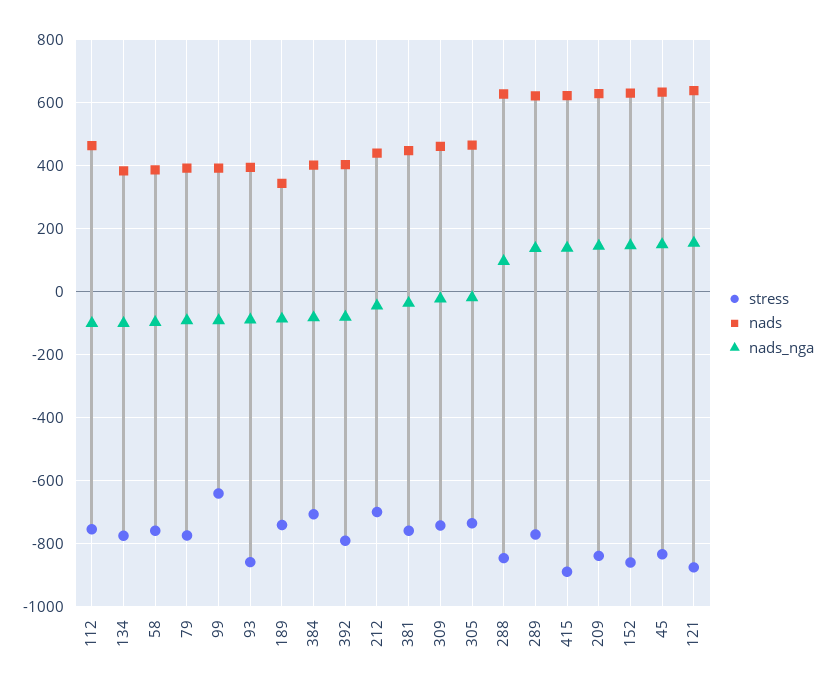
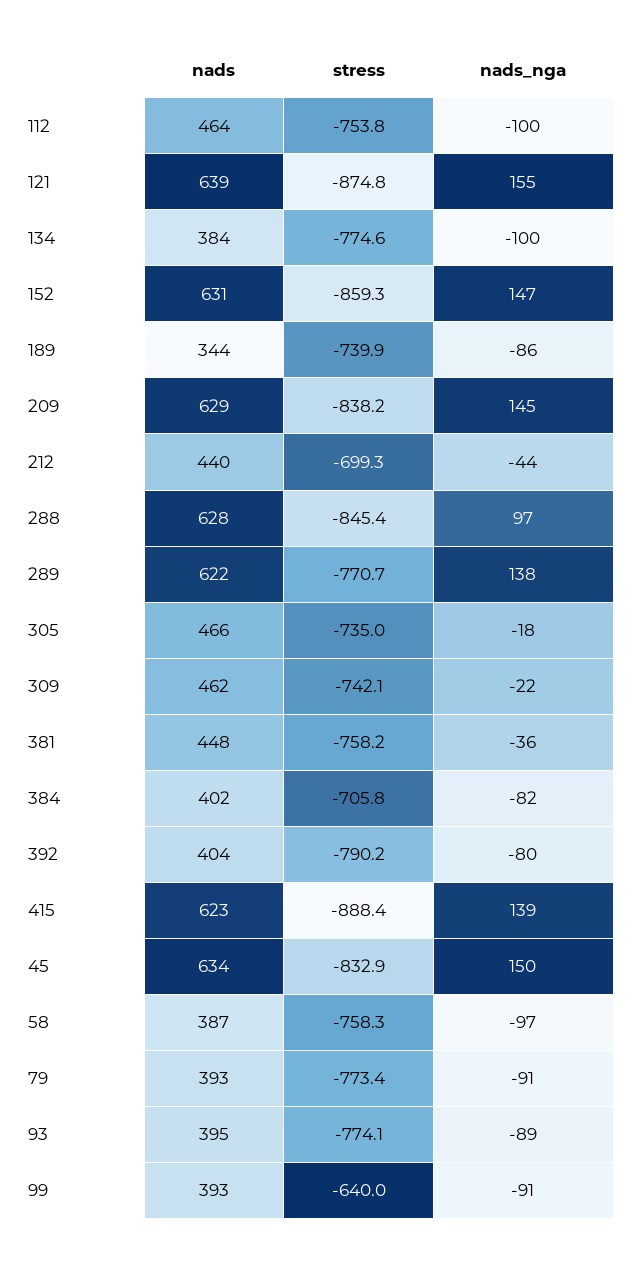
  {
    "stress": {
      "112": -753.8,
      "134": -774.6,
      "58": -758.3,
      "79": -773.4,
      "99": -640,
-     "93": -860,
+     "93": -774.1,
      "189": -739.9,
      "384": -705.8,
      "392": -790.2,
      "212": -699.3,
      "381": -758.2,
      "309": -742.1,
      "305": -735,
      "288": -845.4,
      "289": -770.7,
      "415": -888.4,
      "209": -838.2,
      "152": -859.3,
      "45": -832.9,
      "121": -874.8
    },
    "nads": {
      "112": 464,
      "134": 384,
      "58": 387,
      "79": 393,
      "99": 393,
      "93": 395,
      "189": 344,
      "384": 402,
      "392": 404,
      "212": 440,
      "381": 448,
      "309": 462,
      "305": 466,
      "288": 628,
      "289": 622,
      "415": 623,
      "209": 629,
      "152": 631,
      "45": 634,
      "121": 639
    },
    "nads_nga": {
      "112": -100,
      "134": -100,
      "58": -97,
      "79": -91,
      "99": -91,
      "93": -89,
      "189": -86,
      "384": -82,
      "392": -80,
      "212": -44,
      "381": -36,
      "309": -22,
      "305": -18,
      "288": 97,
      "289": 138,
      "415": 139,
      "209": 145,
      "152": 147,
      "45": 150,
      "121": 155
    }
  }

